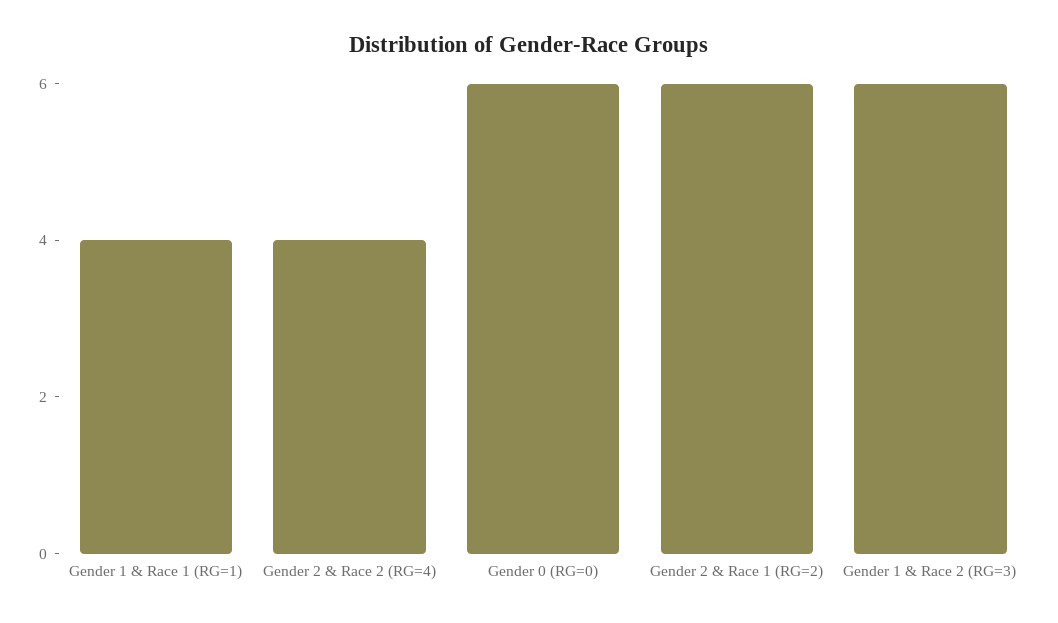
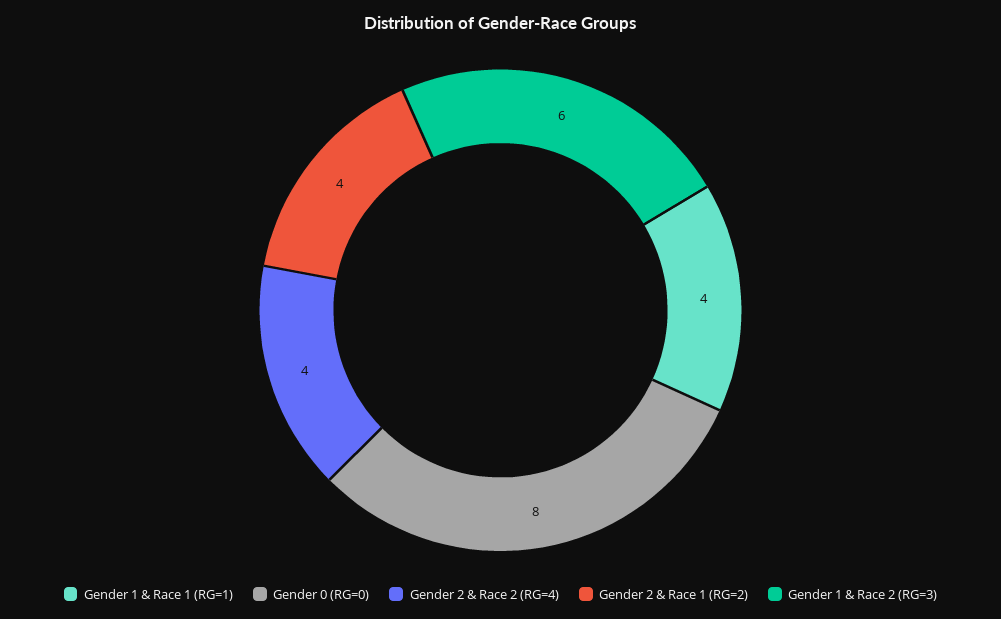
  {
    "Gender 1 & Race 1 (RG=1)": 4,
    "Gender 2 & Race 2 (RG=4)": 4,
-   "Gender 0 (RG=0)": 6,
+   "Gender 0 (RG=0)": 8,
-   "Gender 2 & Race 1 (RG=2)": 6,
+   "Gender 2 & Race 1 (RG=2)": 4,
    "Gender 1 & Race 2 (RG=3)": 6
  }

